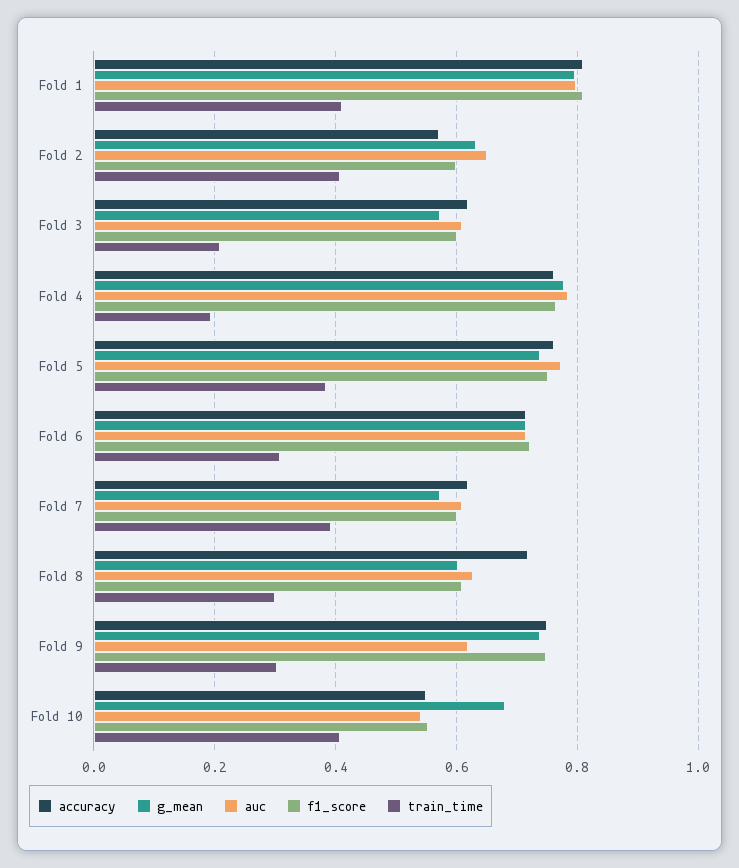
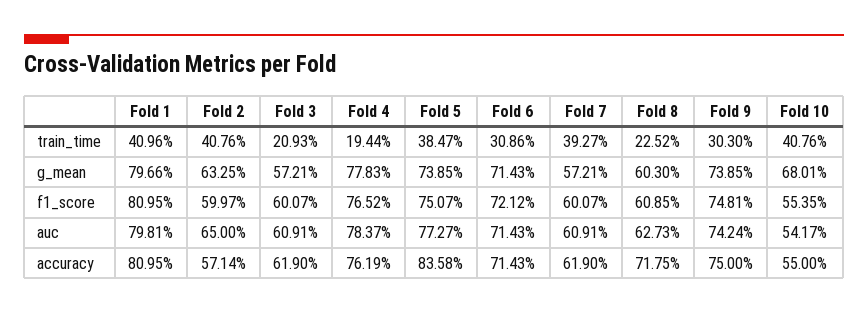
  {
    "accuracy": {
      "Fold 1": 0.8095,
      "Fold 2": 0.5714,
      "Fold 3": 0.619,
      "Fold 4": 0.7619,
-     "Fold 5": 0.76,
+     "Fold 5": 0.8358,
      "Fold 6": 0.7143,
      "Fold 7": 0.619,
      "Fold 8": 0.7175,
      "Fold 9": 0.75,
      "Fold 10": 0.55
    },
    "g_mean": {
      "Fold 1": 0.7966,
      "Fold 2": 0.6325,
      "Fold 3": 0.5721,
      "Fold 4": 0.7783,
      "Fold 5": 0.7385,
      "Fold 6": 0.7143,
      "Fold 7": 0.5721,
      "Fold 8": 0.603,
      "Fold 9": 0.7385,
      "Fold 10": 0.6801
    },
    "auc": {
      "Fold 1": 0.7981,
      "Fold 2": 0.65,
      "Fold 3": 0.6091,
      "Fold 4": 0.7837,
      "Fold 5": 0.7727,
      "Fold 6": 0.7143,
      "Fold 7": 0.6091,
      "Fold 8": 0.6273,
-     "Fold 9": 0.62,
+     "Fold 9": 0.7424,
      "Fold 10": 0.5417
    },
    "f1_score": {
      "Fold 1": 0.8095,
      "Fold 2": 0.5997,
      "Fold 3": 0.6007,
      "Fold 4": 0.7652,
      "Fold 5": 0.7507,
      "Fold 6": 0.7212,
      "Fold 7": 0.6007,
      "Fold 8": 0.6085,
      "Fold 9": 0.7481,
      "Fold 10": 0.5535
    },
    "train_time": {
      "Fold 1": 0.4096,
      "Fold 2": 0.4076,
      "Fold 3": 0.2093,
      "Fold 4": 0.1944,
      "Fold 5": 0.3847,
      "Fold 6": 0.3086,
      "Fold 7": 0.3927,
-     "Fold 8": 0.3,
+     "Fold 8": 0.2252,
      "Fold 9": 0.303,
      "Fold 10": 0.4076
    }
  }

